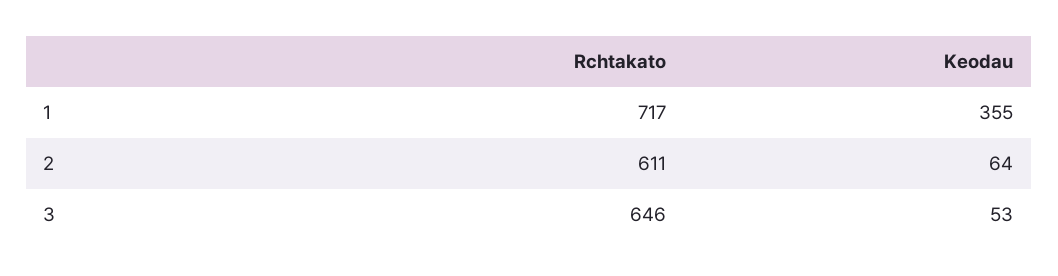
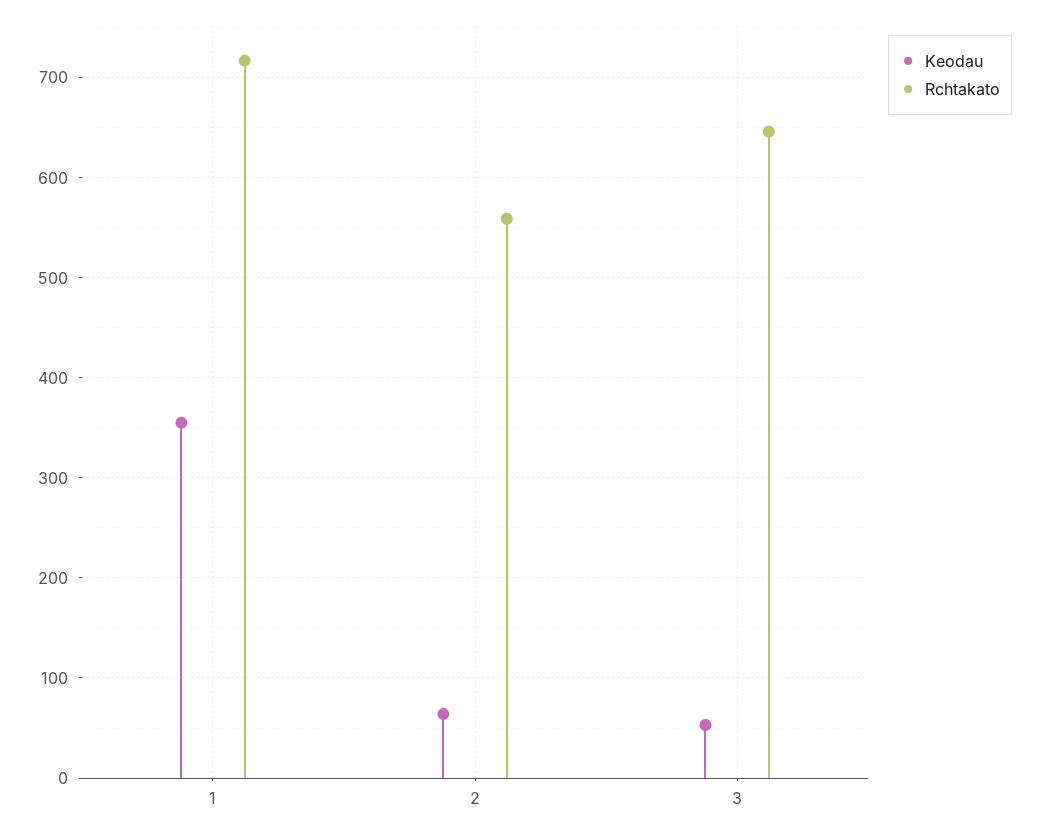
  {
    "Rchtakato": {
      "1": 717,
-     "2": 611,
+     "2": 560,
      "3": 646
    },
    "Keodau": {
      "1": 355,
      "2": 64,
      "3": 53
    }
  }

